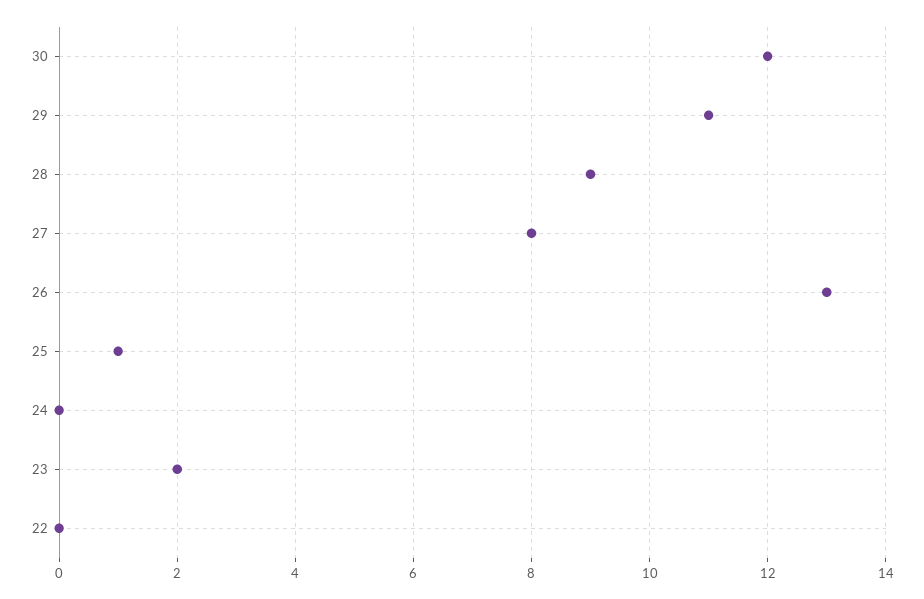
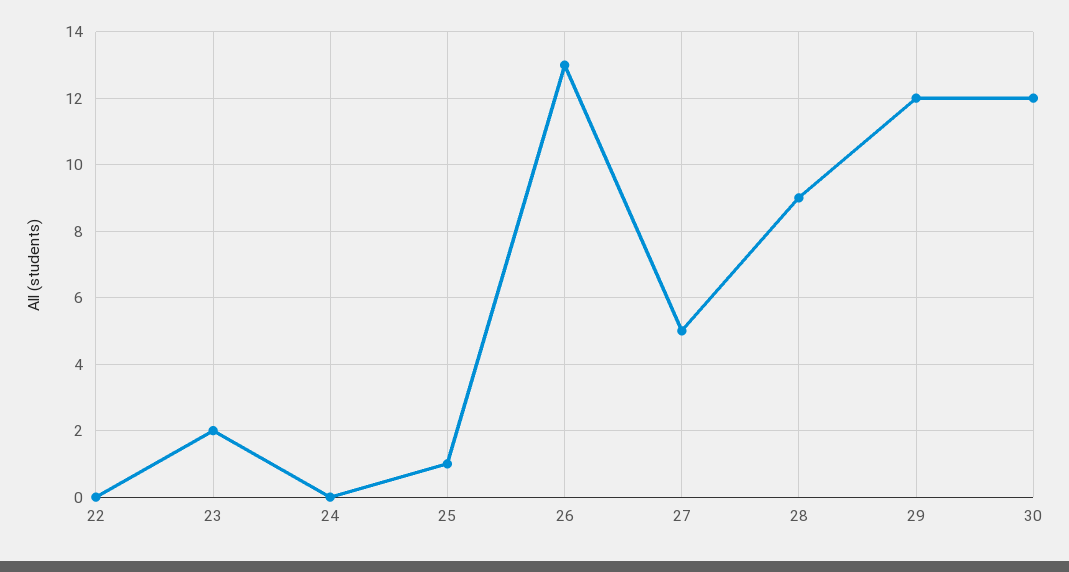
  {
    "30": 12,
-   "29": 11,
+   "29": 12,
    "28": 9,
-   "27": 8,
+   "27": 5,
    "26": 13,
    "25": 1,
    "24": 0,
    "23": 2,
    "22": 0
  }

